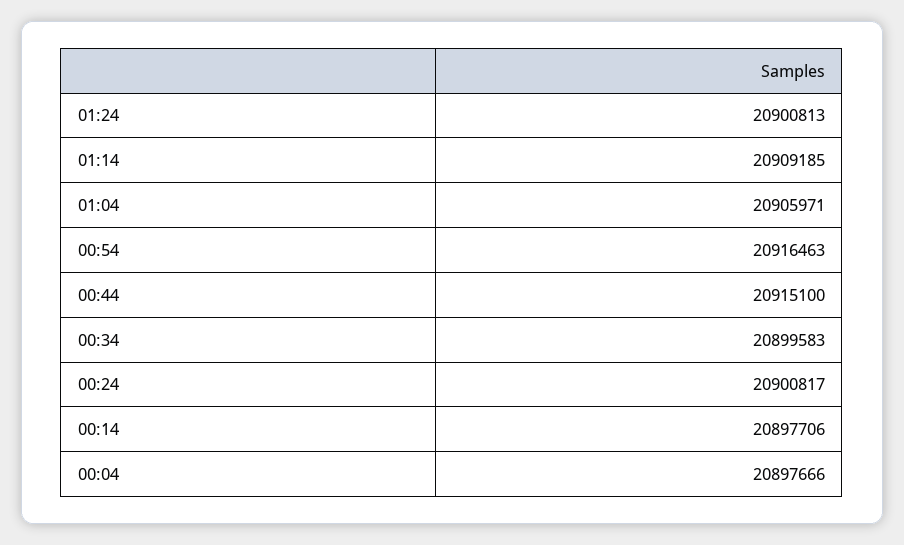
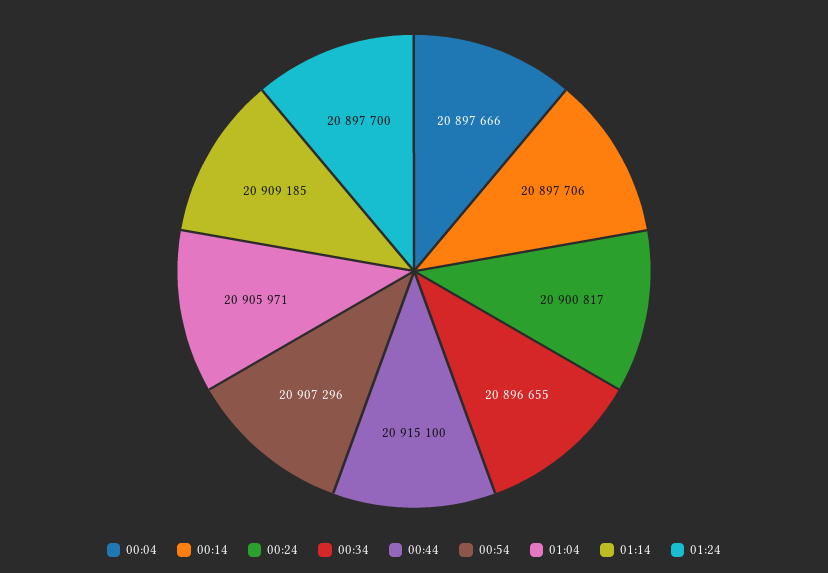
  {
-   "01:24": 20900813,
+   "01:24": 20897700,
    "01:14": 20909185,
    "01:04": 20905971,
-   "00:54": 20916463,
+   "00:54": 20907296,
    "00:44": 20915100,
-   "00:34": 20899583,
+   "00:34": 20896655,
    "00:24": 20900817,
    "00:14": 20897706,
    "00:04": 20897666
  }

